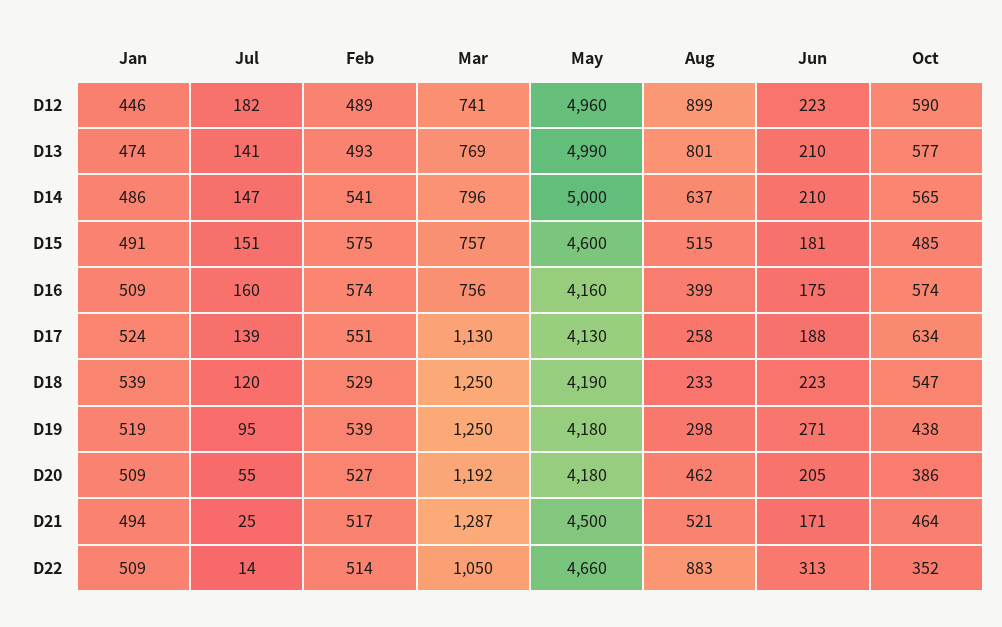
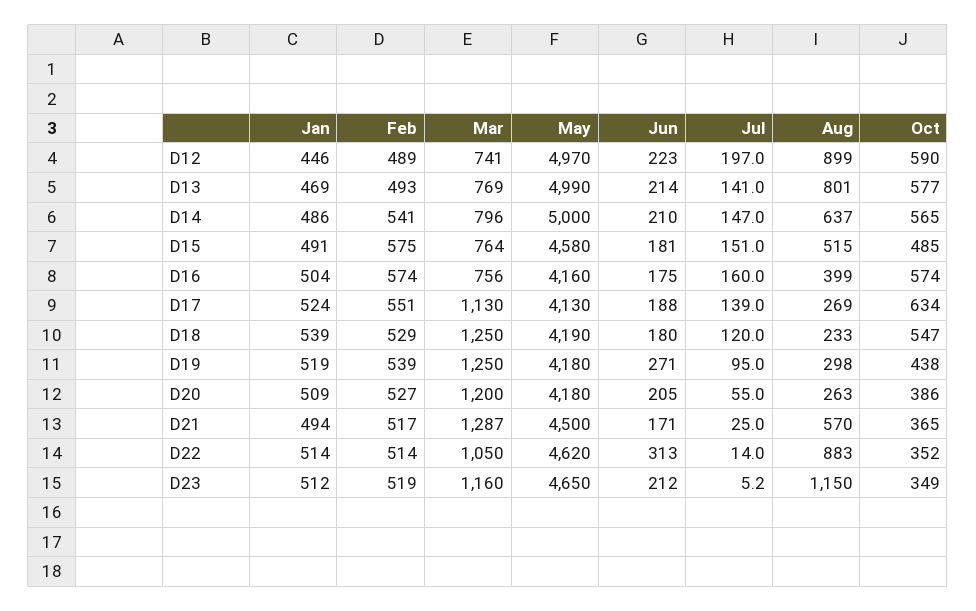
  {
    "Jan": {
      "D12": 446,
-     "D13": 474,
+     "D13": 469,
      "D14": 486,
      "D15": 491,
-     "D16": 509,
+     "D16": 504,
      "D17": 524,
      "D18": 539,
      "D19": 519,
      "D20": 509,
      "D21": 494,
-     "D22": 509
+     "D22": 514,
+     "D23": 512
    },
    "Jul": {
-     "D12": 182,
+     "D12": 197,
      "D13": 141,
      "D14": 147,
      "D15": 151,
      "D16": 160,
      "D17": 139,
      "D18": 120,
      "D19": 95,
      "D20": 55,
      "D21": 25,
-     "D22": 14
+     "D22": 14,
+     "D23": 5.2
    },
    "Feb": {
      "D12": 489,
      "D13": 493,
      "D14": 541,
      "D15": 575,
      "D16": 574,
      "D17": 551,
      "D18": 529,
      "D19": 539,
      "D20": 527,
      "D21": 517,
-     "D22": 514
+     "D22": 514,
+     "D23": 519
    },
    "Mar": {
      "D12": 741,
      "D13": 769,
      "D14": 796,
-     "D15": 757,
+     "D15": 764,
      "D16": 756,
      "D17": 1130,
      "D18": 1250,
      "D19": 1250,
-     "D20": 1192,
+     "D20": 1200,
      "D21": 1287,
-     "D22": 1050
+     "D22": 1050,
+     "D23": 1160
    },
    "May": {
-     "D12": 4960,
+     "D12": 4970,
      "D13": 4990,
      "D14": 5000,
-     "D15": 4600,
+     "D15": 4580,
      "D16": 4160,
      "D17": 4130,
      "D18": 4190,
      "D19": 4180,
      "D20": 4180,
      "D21": 4500,
-     "D22": 4660
+     "D22": 4620,
+     "D23": 4650
    },
    "Aug": {
      "D12": 899,
      "D13": 801,
      "D14": 637,
      "D15": 515,
      "D16": 399,
-     "D17": 258,
+     "D17": 269,
      "D18": 233,
      "D19": 298,
-     "D20": 462,
+     "D20": 263,
-     "D21": 521,
+     "D21": 570,
-     "D22": 883
+     "D22": 883,
+     "D23": 1150
    },
    "Jun": {
      "D12": 223,
-     "D13": 210,
+     "D13": 214,
      "D14": 210,
      "D15": 181,
      "D16": 175,
      "D17": 188,
-     "D18": 223,
+     "D18": 180,
      "D19": 271,
      "D20": 205,
      "D21": 171,
-     "D22": 313
+     "D22": 313,
+     "D23": 212
    },
    "Oct": {
      "D12": 590,
      "D13": 577,
      "D14": 565,
      "D15": 485,
      "D16": 574,
      "D17": 634,
      "D18": 547,
      "D19": 438,
      "D20": 386,
-     "D21": 464,
+     "D21": 365,
-     "D22": 352
+     "D22": 352,
+     "D23": 349
    }
  }

